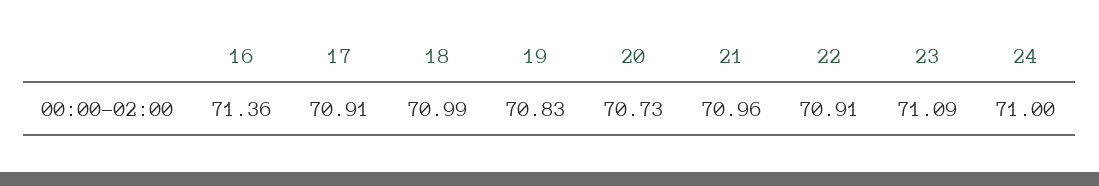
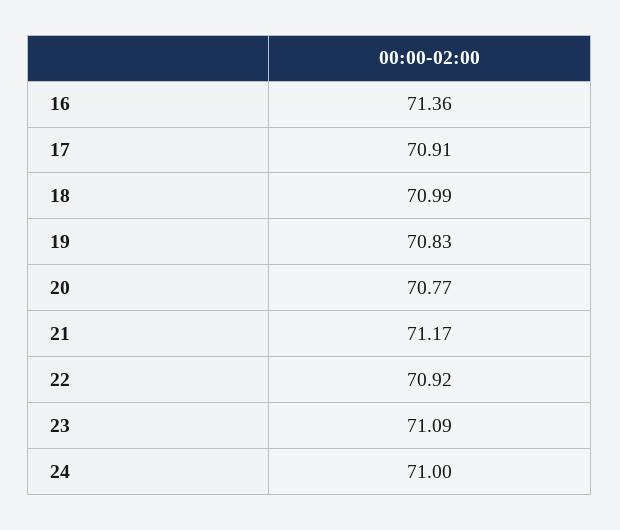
  {
    "16": 71.36,
    "17": 70.91,
    "18": 70.99,
    "19": 70.83,
-   "20": 70.73,
+   "20": 70.77,
-   "21": 70.96,
+   "21": 71.17,
-   "22": 70.91,
+   "22": 70.92,
    "23": 71.09,
    "24": 71
  }

